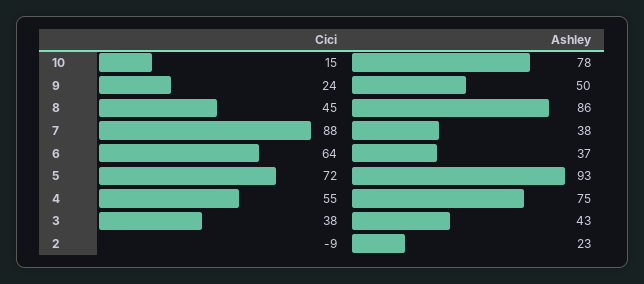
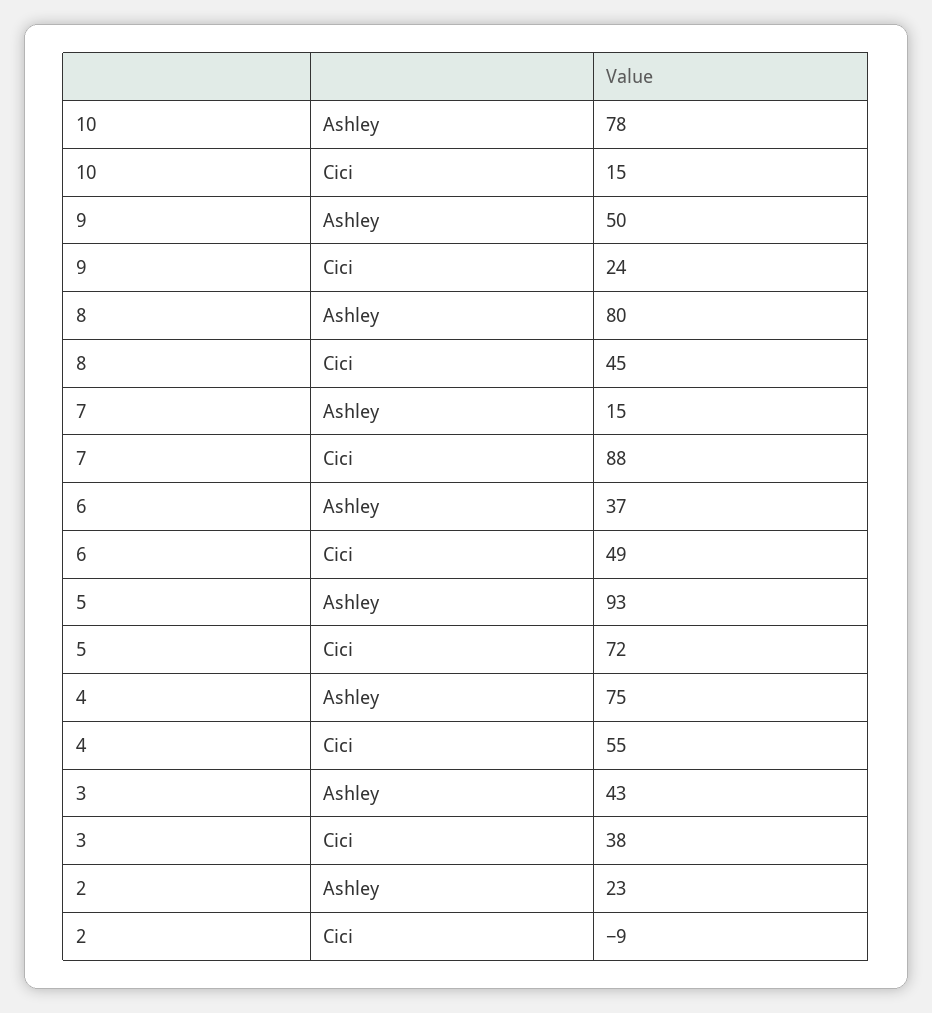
  {
    "Cici": {
      "10": 15,
      "9": 24,
      "8": 45,
      "7": 88,
-     "6": 64,
+     "6": 49,
      "5": 72,
      "4": 55,
      "3": 38,
      "2": -9
    },
    "Ashley": {
      "10": 78,
      "9": 50,
-     "8": 86,
+     "8": 80,
-     "7": 38,
+     "7": 15,
      "6": 37,
      "5": 93,
      "4": 75,
      "3": 43,
      "2": 23
    }
  }

